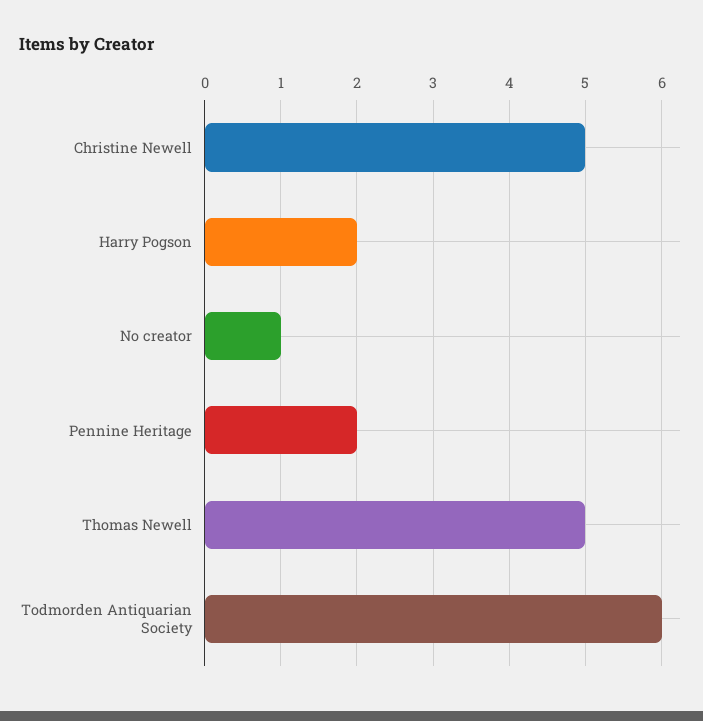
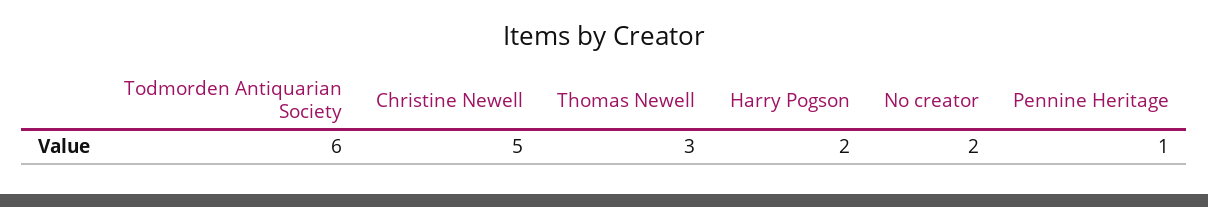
  {
    "Christine Newell": 5,
    "Harry Pogson": 2,
-   "No creator": 1,
+   "No creator": 2,
-   "Pennine Heritage": 2,
+   "Pennine Heritage": 1,
-   "Thomas Newell": 5,
+   "Thomas Newell": 3,
    "Todmorden Antiquarian Society": 6
  }

